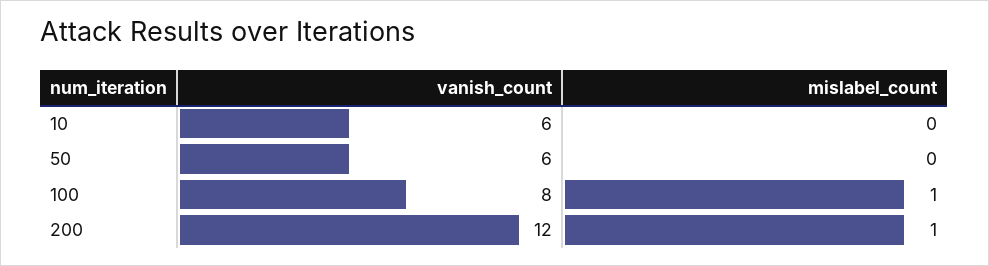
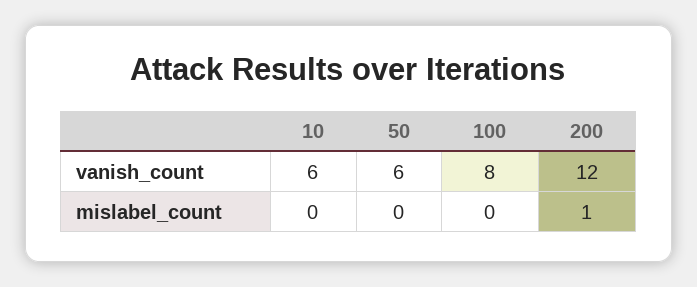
  {
    "vanish_count": {
      "10": 6,
      "50": 6,
      "100": 8,
      "200": 12
    },
    "mislabel_count": {
      "10": 0,
      "50": 0,
-     "100": 1,
+     "100": 0,
      "200": 1
    }
  }

